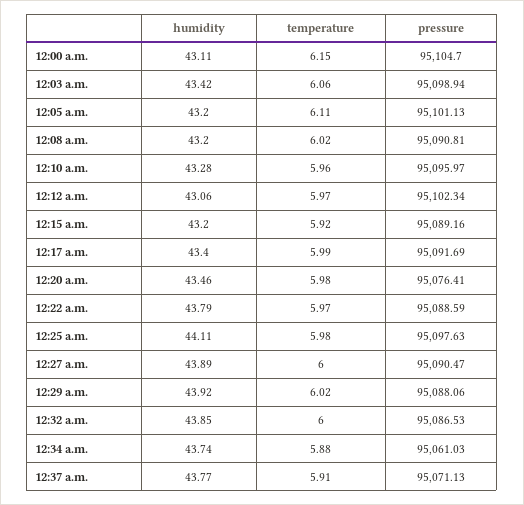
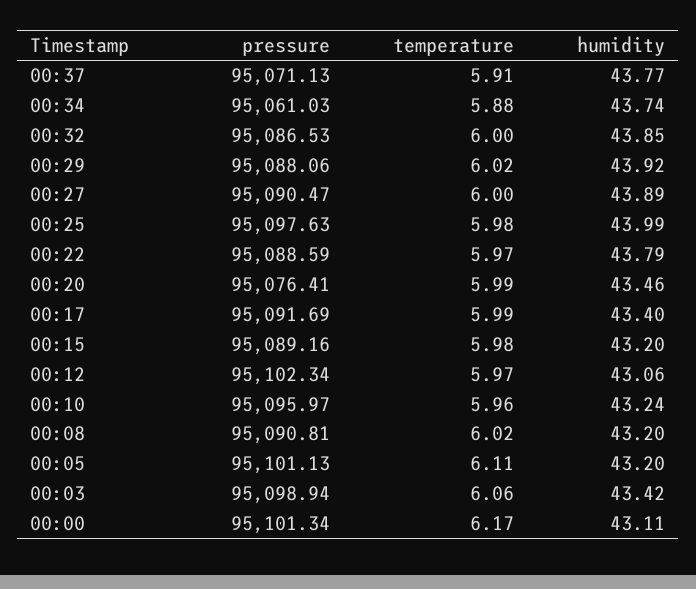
  {
    "humidity": {
      "12:00 a.m.": 43.11,
      "12:03 a.m.": 43.42,
      "12:05 a.m.": 43.2,
      "12:08 a.m.": 43.2,
-     "12:10 a.m.": 43.28,
+     "12:10 a.m.": 43.24,
      "12:12 a.m.": 43.06,
      "12:15 a.m.": 43.2,
      "12:17 a.m.": 43.4,
      "12:20 a.m.": 43.46,
      "12:22 a.m.": 43.79,
-     "12:25 a.m.": 44.11,
+     "12:25 a.m.": 43.99,
      "12:27 a.m.": 43.89,
      "12:29 a.m.": 43.92,
      "12:32 a.m.": 43.85,
      "12:34 a.m.": 43.74,
      "12:37 a.m.": 43.77
    },
    "temperature": {
-     "12:00 a.m.": 6.15,
+     "12:00 a.m.": 6.17,
      "12:03 a.m.": 6.06,
      "12:05 a.m.": 6.11,
      "12:08 a.m.": 6.02,
      "12:10 a.m.": 5.96,
      "12:12 a.m.": 5.97,
-     "12:15 a.m.": 5.92,
+     "12:15 a.m.": 5.98,
      "12:17 a.m.": 5.99,
-     "12:20 a.m.": 5.98,
+     "12:20 a.m.": 5.99,
      "12:22 a.m.": 5.97,
      "12:25 a.m.": 5.98,
      "12:27 a.m.": 6,
      "12:29 a.m.": 6.02,
      "12:32 a.m.": 6,
      "12:34 a.m.": 5.88,
      "12:37 a.m.": 5.91
    },
    "pressure": {
-     "12:00 a.m.": 95104.7,
+     "12:00 a.m.": 95101.34,
      "12:03 a.m.": 95098.94,
      "12:05 a.m.": 95101.13,
      "12:08 a.m.": 95090.81,
      "12:10 a.m.": 95095.97,
      "12:12 a.m.": 95102.34,
      "12:15 a.m.": 95089.16,
      "12:17 a.m.": 95091.69,
      "12:20 a.m.": 95076.41,
      "12:22 a.m.": 95088.59,
      "12:25 a.m.": 95097.63,
      "12:27 a.m.": 95090.47,
      "12:29 a.m.": 95088.06,
      "12:32 a.m.": 95086.53,
      "12:34 a.m.": 95061.03,
      "12:37 a.m.": 95071.13
    }
  }

